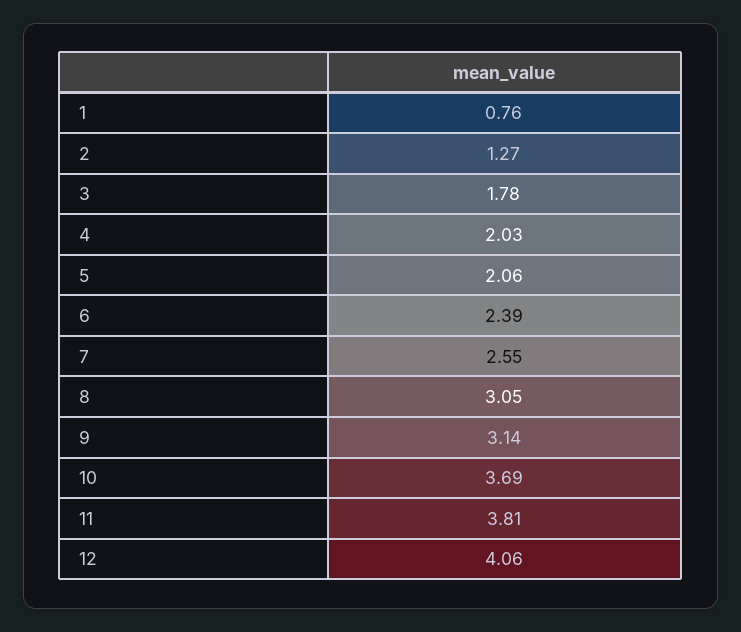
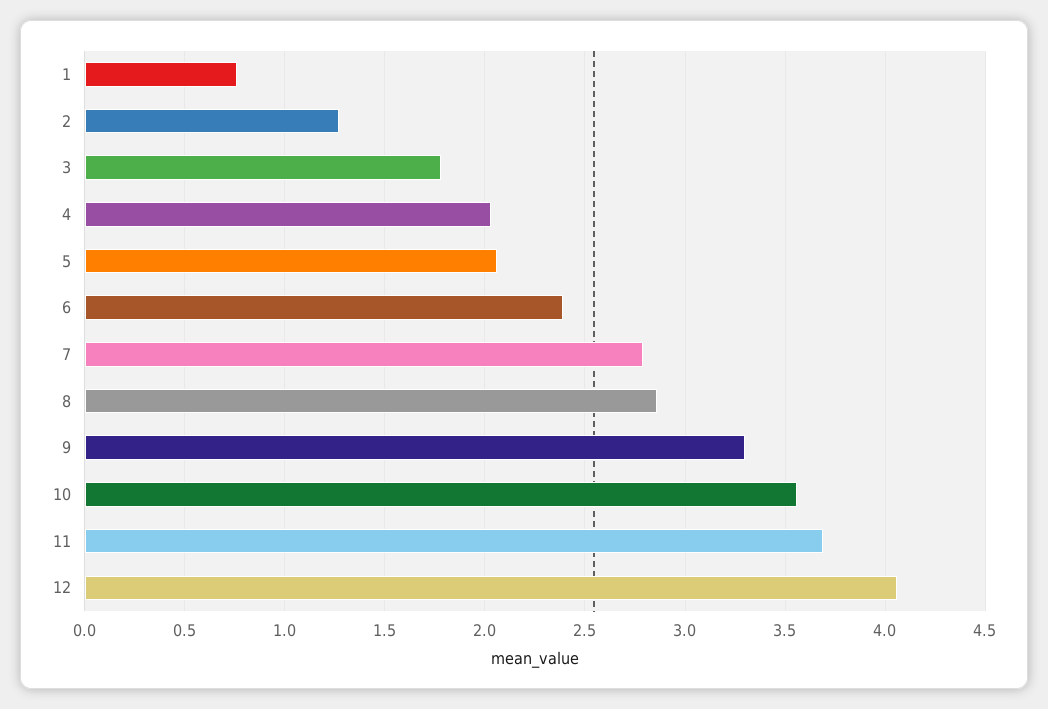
  {
    "1": 0.76,
    "2": 1.27,
    "3": 1.78,
    "4": 2.03,
    "5": 2.06,
    "6": 2.39,
-   "7": 2.55,
+   "7": 2.8,
-   "8": 3.05,
+   "8": 2.85,
-   "9": 3.14,
+   "9": 3.3,
-   "10": 3.69,
+   "10": 3.55,
-   "11": 3.81,
+   "11": 3.7,
    "12": 4.06
  }

